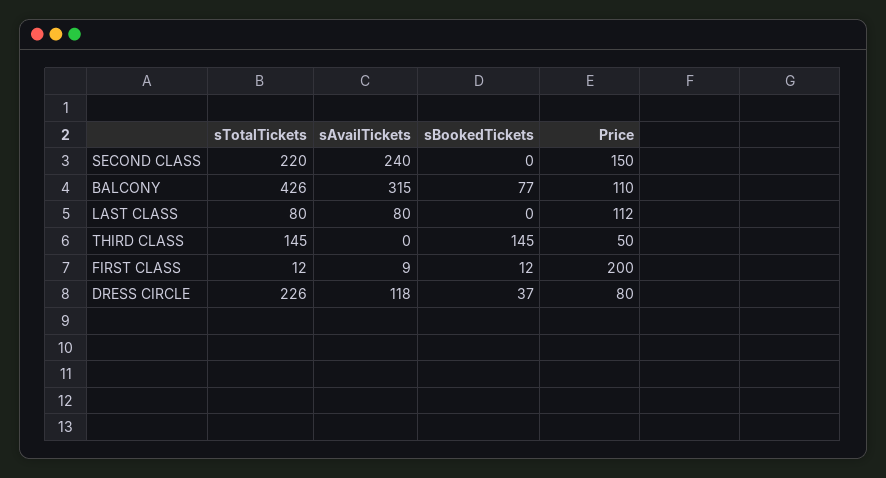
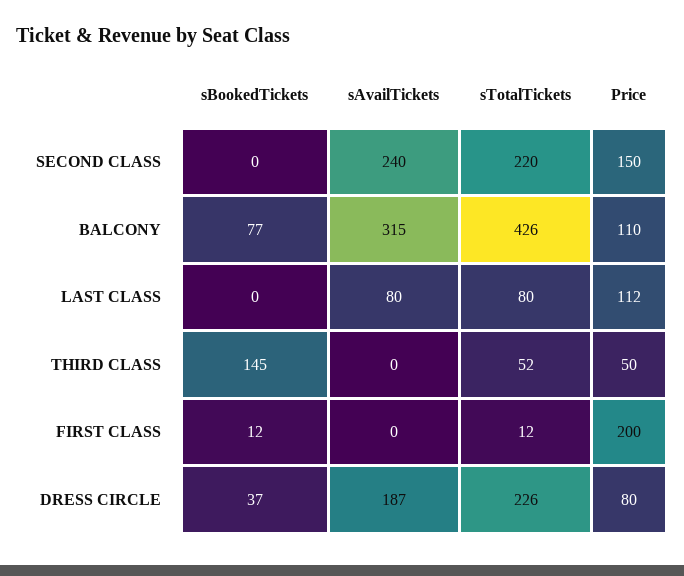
  {
    "sTotalTickets": {
      "SECOND CLASS": 220,
      "BALCONY": 426,
      "LAST CLASS": 80,
-     "THIRD CLASS": 145,
+     "THIRD CLASS": 52,
      "FIRST CLASS": 12,
      "DRESS CIRCLE": 226
    },
    "sAvailTickets": {
      "SECOND CLASS": 240,
      "BALCONY": 315,
      "LAST CLASS": 80,
      "THIRD CLASS": 0,
-     "FIRST CLASS": 9,
+     "FIRST CLASS": 0,
-     "DRESS CIRCLE": 118
+     "DRESS CIRCLE": 187
    },
    "sBookedTickets": {
      "SECOND CLASS": 0,
      "BALCONY": 77,
      "LAST CLASS": 0,
      "THIRD CLASS": 145,
      "FIRST CLASS": 12,
      "DRESS CIRCLE": 37
    },
    "Price": {
      "SECOND CLASS": 150,
      "BALCONY": 110,
      "LAST CLASS": 112,
      "THIRD CLASS": 50,
      "FIRST CLASS": 200,
      "DRESS CIRCLE": 80
    }
  }

